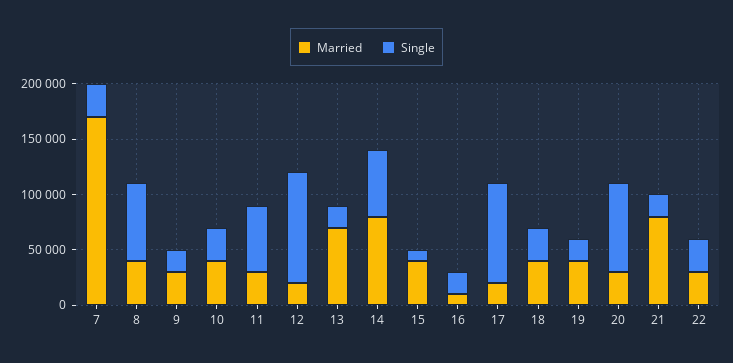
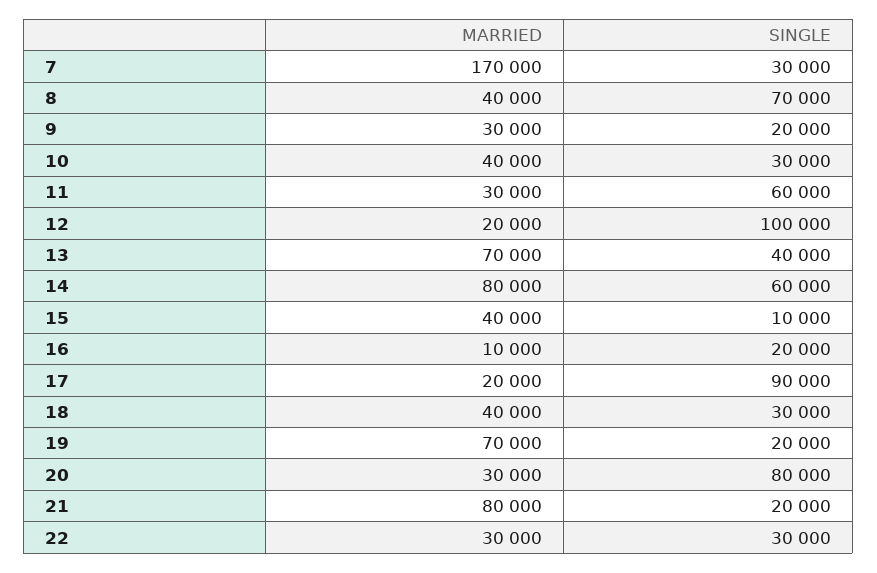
  {
    "Married": {
      "7": 170000,
      "8": 40000,
      "9": 30000,
      "10": 40000,
      "11": 30000,
      "12": 20000,
      "13": 70000,
      "14": 80000,
      "15": 40000,
      "16": 10000,
      "17": 20000,
      "18": 40000,
-     "19": 40000,
+     "19": 70000,
      "20": 30000,
      "21": 80000,
      "22": 30000
    },
    "Single": {
      "7": 30000,
      "8": 70000,
      "9": 20000,
      "10": 30000,
      "11": 60000,
      "12": 100000,
-     "13": 20000,
+     "13": 40000,
      "14": 60000,
      "15": 10000,
      "16": 20000,
      "17": 90000,
      "18": 30000,
      "19": 20000,
      "20": 80000,
      "21": 20000,
      "22": 30000
    }
  }

